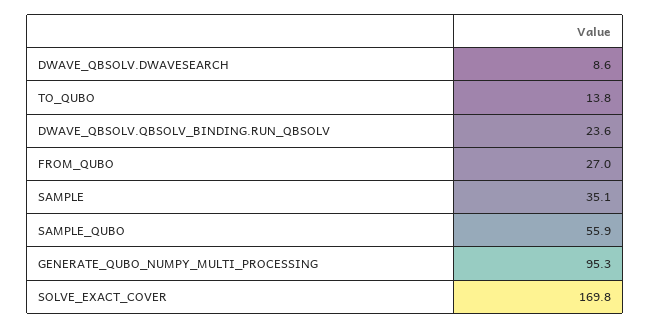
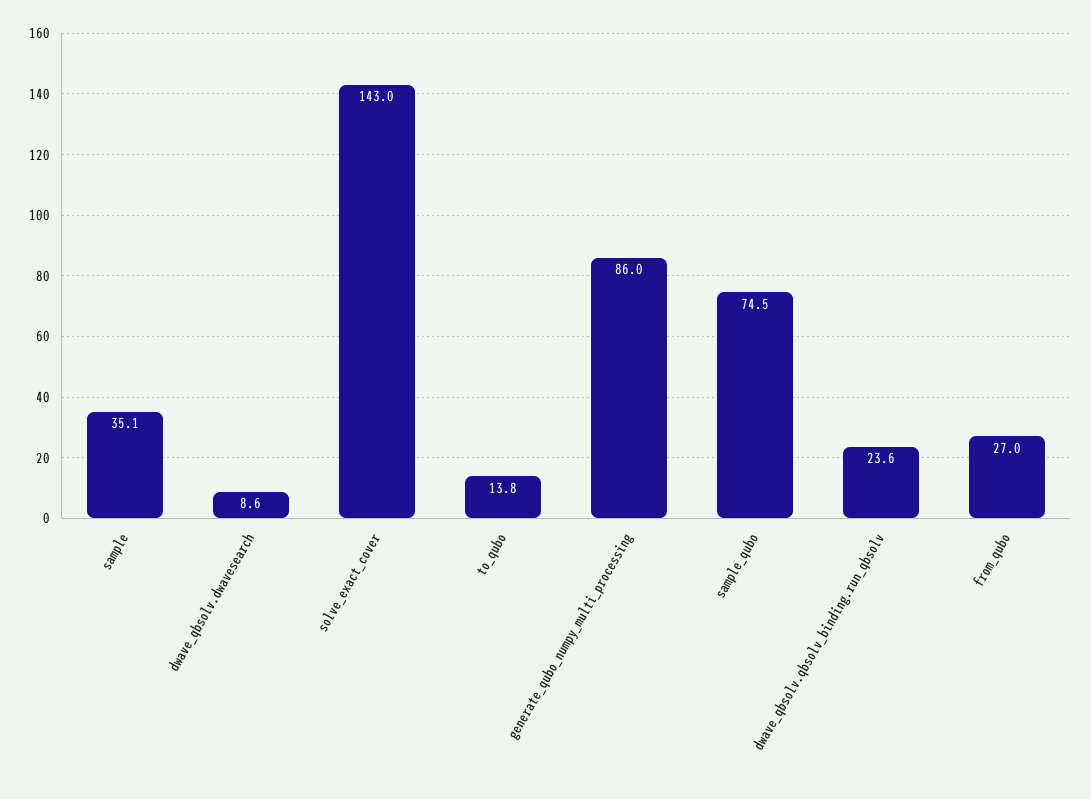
  {
    "DWAVE_QBSOLV.DWAVESEARCH": 8.6,
    "TO_QUBO": 13.8,
    "DWAVE_QBSOLV.QBSOLV_BINDING.RUN_QBSOLV": 23.6,
    "FROM_QUBO": 27,
    "SAMPLE": 35.1,
-   "SAMPLE_QUBO": 55.9,
+   "SAMPLE_QUBO": 74.5,
-   "GENERATE_QUBO_NUMPY_MULTI_PROCESSING": 95.3,
+   "GENERATE_QUBO_NUMPY_MULTI_PROCESSING": 86,
-   "SOLVE_EXACT_COVER": 169.8
+   "SOLVE_EXACT_COVER": 143
  }

